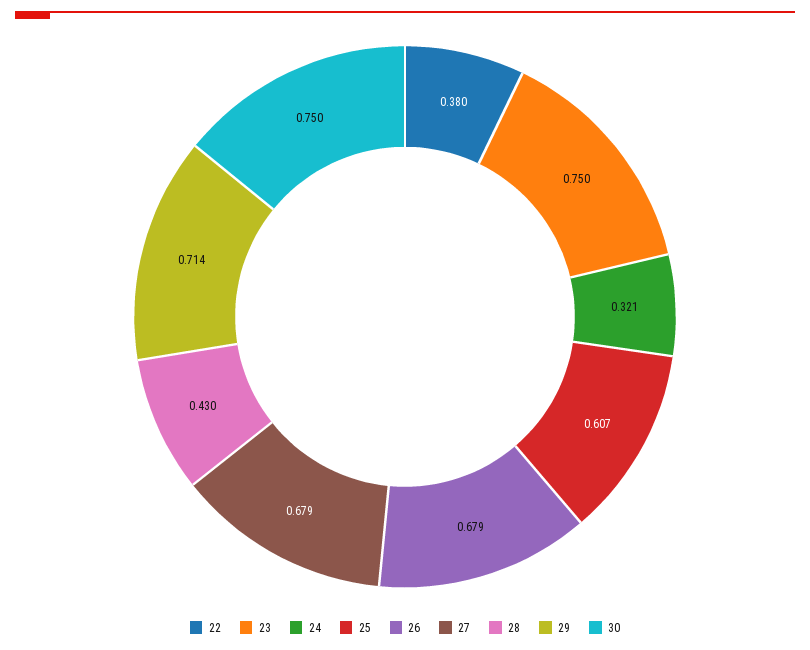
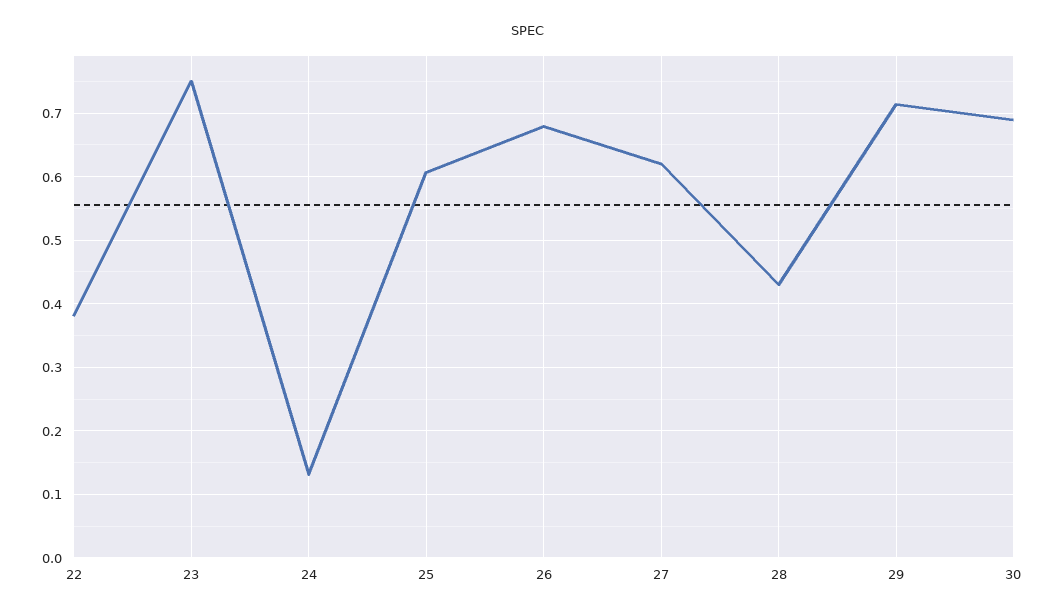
  {
    "22": 0.38,
    "23": 0.75,
-   "24": 0.321,
+   "24": 0.13,
    "25": 0.607,
    "26": 0.679,
-   "27": 0.679,
+   "27": 0.62,
    "28": 0.43,
    "29": 0.714,
-   "30": 0.75
+   "30": 0.69
  }

